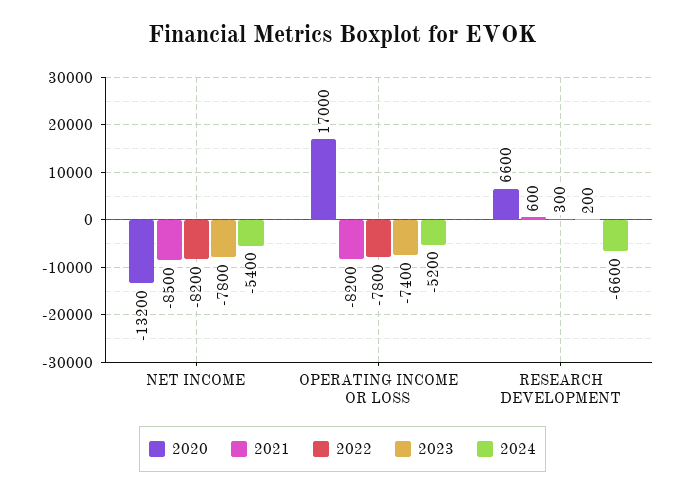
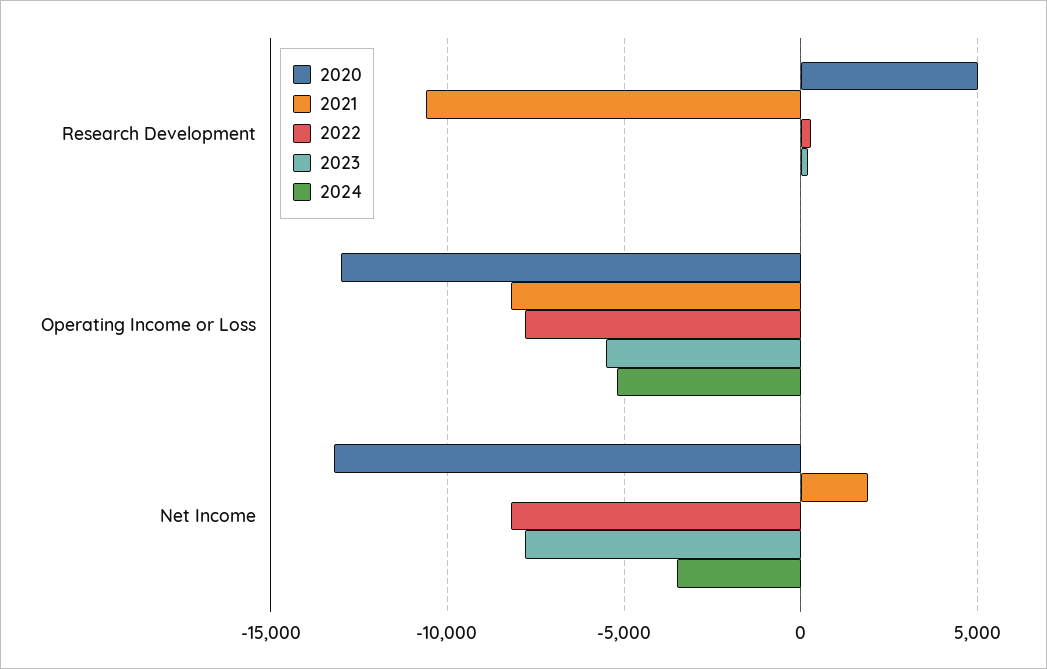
  {
    "2020": {
      "NET INCOME": -13200,
-     "OPERATING INCOME OR LOSS": 17000,
+     "OPERATING INCOME OR LOSS": -13000,
-     "RESEARCH DEVELOPMENT": 6600
+     "RESEARCH DEVELOPMENT": 5000
    },
    "2021": {
-     "NET INCOME": -8500,
+     "NET INCOME": 2000,
      "OPERATING INCOME OR LOSS": -8200,
-     "RESEARCH DEVELOPMENT": 600
+     "RESEARCH DEVELOPMENT": -10500
    },
    "2022": {
      "NET INCOME": -8200,
      "OPERATING INCOME OR LOSS": -7800,
      "RESEARCH DEVELOPMENT": 300
    },
    "2023": {
      "NET INCOME": -7800,
-     "OPERATING INCOME OR LOSS": -7400,
+     "OPERATING INCOME OR LOSS": -5500,
      "RESEARCH DEVELOPMENT": 200
    },
    "2024": {
-     "NET INCOME": -5400,
+     "NET INCOME": -3500,
      "OPERATING INCOME OR LOSS": -5200,
-     "RESEARCH DEVELOPMENT": -6600
+     "RESEARCH DEVELOPMENT": 0
    }
  }

